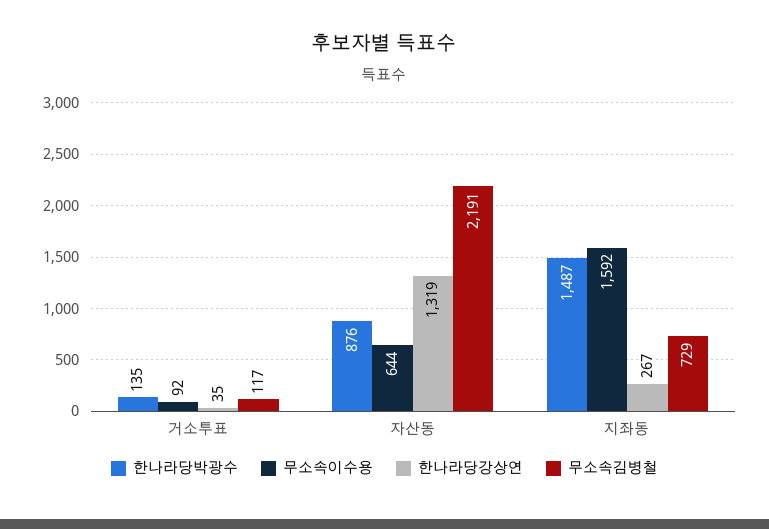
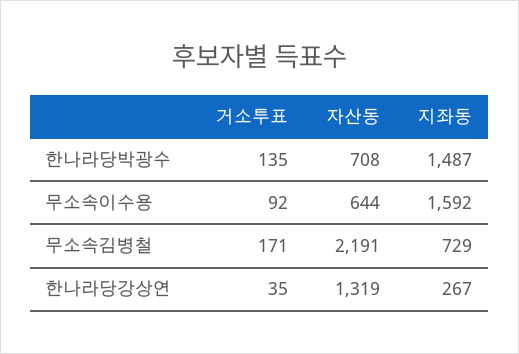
  {
    "한나라당박광수": {
      "거소투표": 135,
-     "자산동": 876,
+     "자산동": 708,
      "지좌동": 1487
    },
    "무소속이수용": {
      "거소투표": 92,
      "자산동": 644,
      "지좌동": 1592
    },
    "한나라당강상연": {
      "거소투표": 35,
      "자산동": 1319,
      "지좌동": 267
    },
    "무소속김병철": {
-     "거소투표": 117,
+     "거소투표": 171,
      "자산동": 2191,
      "지좌동": 729
    }
  }

